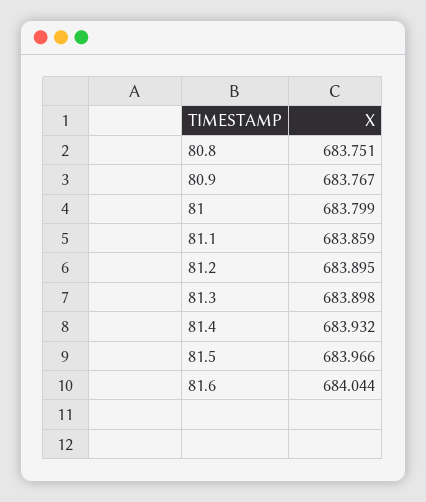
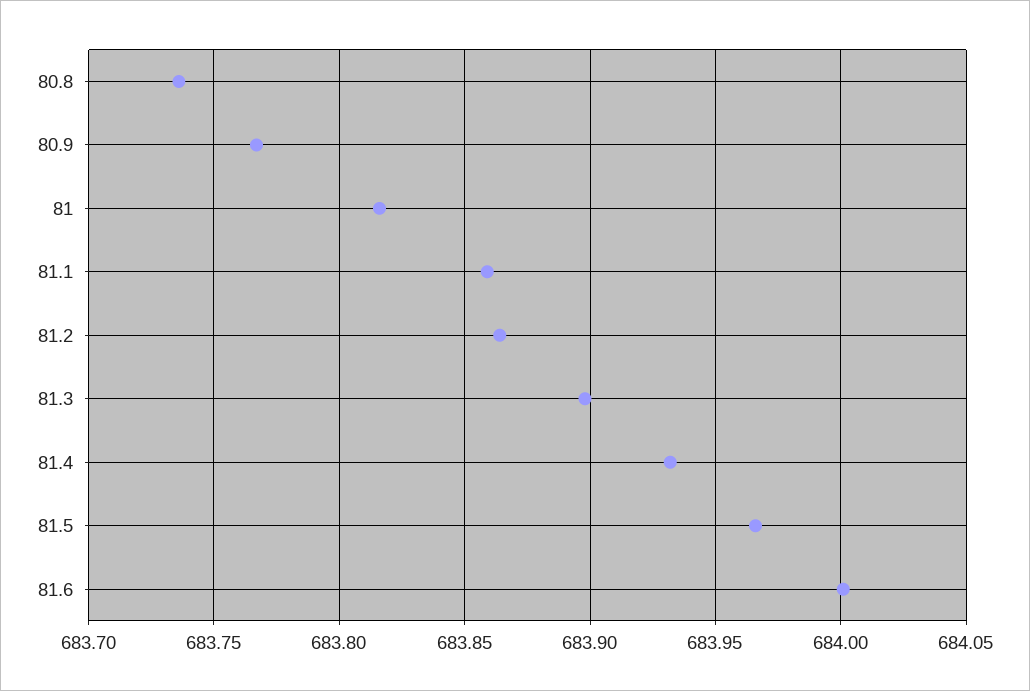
  {
-   "80.8": 683.751,
+   "80.8": 683.735,
    "80.9": 683.767,
-   "81": 683.799,
+   "81": 683.815,
    "81.1": 683.859,
-   "81.2": 683.895,
+   "81.2": 683.865,
    "81.3": 683.898,
    "81.4": 683.932,
    "81.5": 683.966,
-   "81.6": 684.044
+   "81.6": 684
  }

